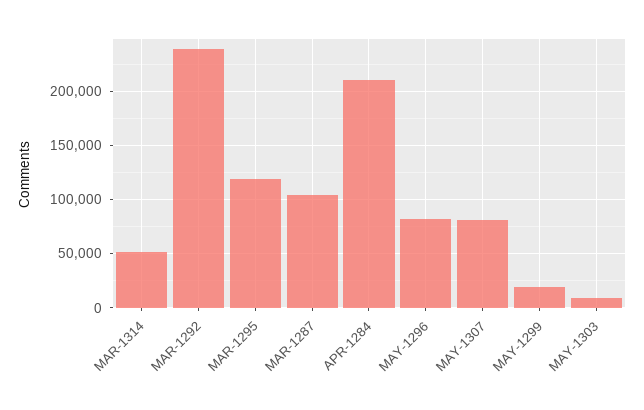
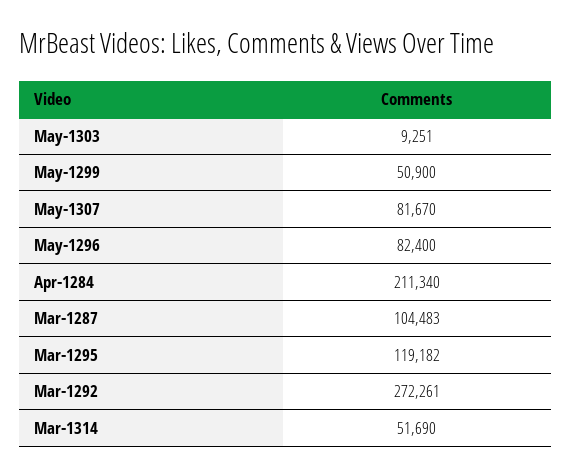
  {
    "MAR-1314": 51690,
-   "MAR-1292": 240000,
+   "MAR-1292": 272261,
    "MAR-1295": 119182,
    "MAR-1287": 104483,
    "APR-1284": 211340,
    "MAY-1296": 82400,
    "MAY-1307": 81670,
-   "MAY-1299": 20000,
+   "MAY-1299": 50900,
    "MAY-1303": 9251
  }

